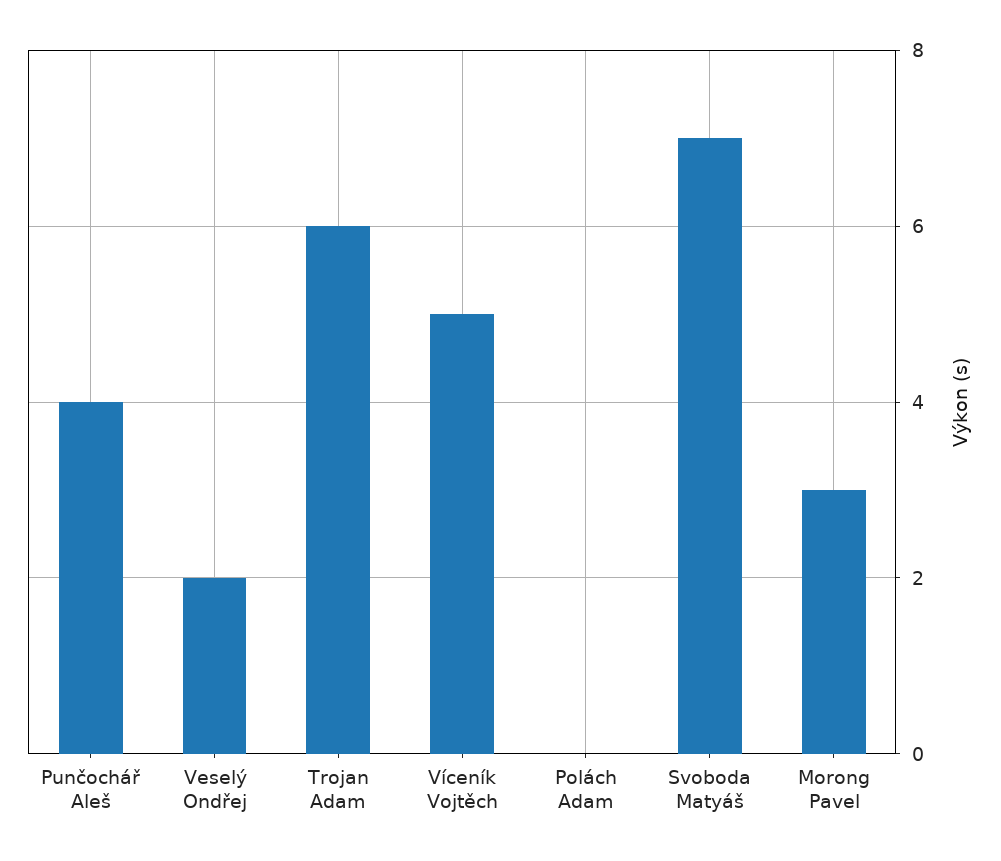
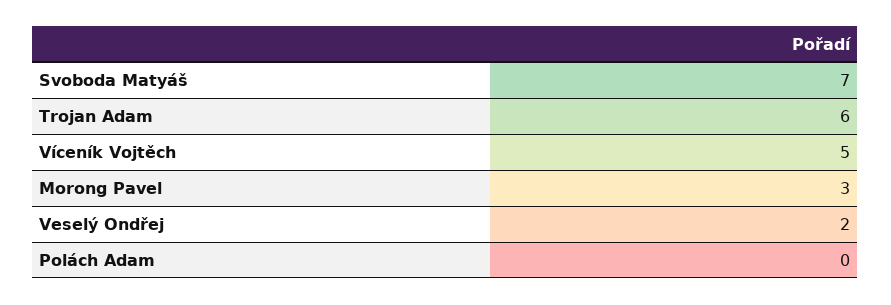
  {
-   "Punčochář Aleš": 4,
    "Veselý Ondřej": 2,
    "Trojan Adam": 6,
    "Víceník Vojtěch": 5,
    "Polách Adam": 0,
    "Svoboda Matyáš": 7,
    "Morong Pavel": 3
  }

